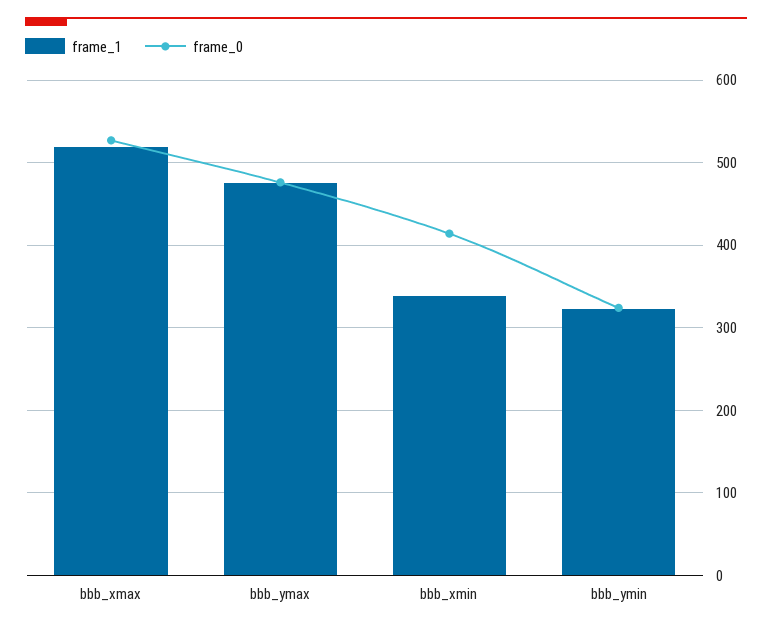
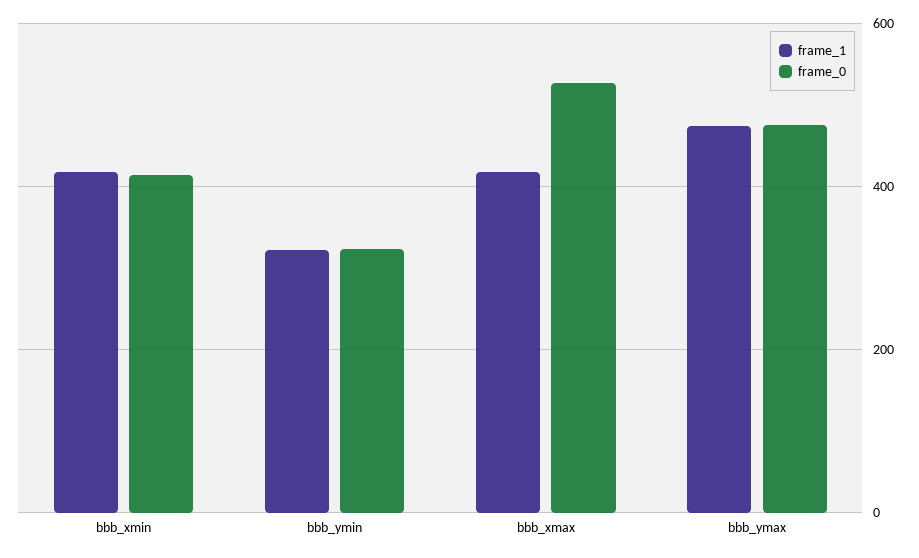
  {
    "frame_1": {
-     "bbb_xmax": 520,
+     "bbb_xmax": 420,
      "bbb_ymax": 480,
-     "bbb_xmin": 340,
+     "bbb_xmin": 420,
      "bbb_ymin": 320
    },
    "frame_0": {
      "bbb_xmax": 530,
      "bbb_ymax": 480,
      "bbb_xmin": 410,
      "bbb_ymin": 320
    }
  }

